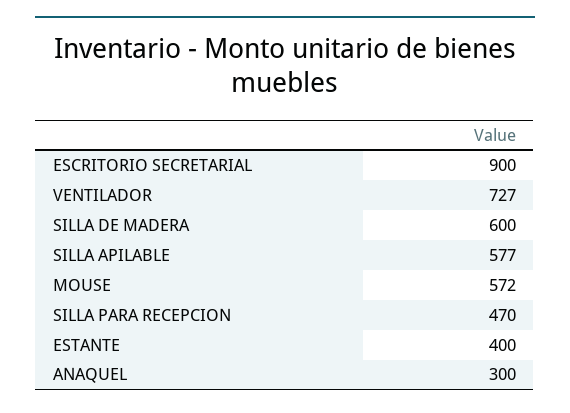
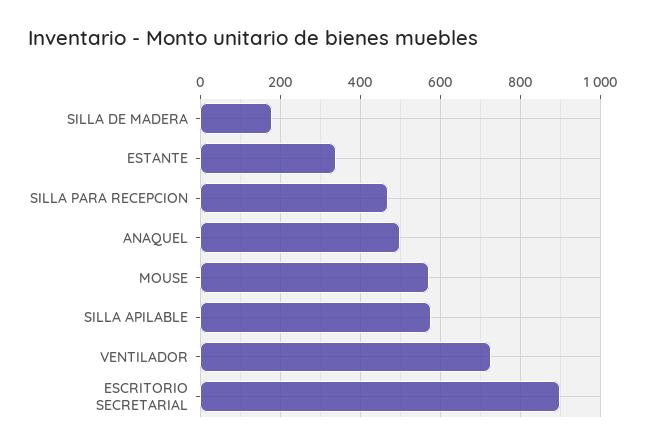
  {
    "ESCRITORIO SECRETARIAL": 900,
    "VENTILADOR": 727,
-   "SILLA DE MADERA": 600,
+   "SILLA DE MADERA": 180,
    "SILLA APILABLE": 577,
    "MOUSE": 572,
    "SILLA PARA RECEPCION": 470,
-   "ESTANTE": 400,
+   "ESTANTE": 340,
-   "ANAQUEL": 300
+   "ANAQUEL": 500
  }

